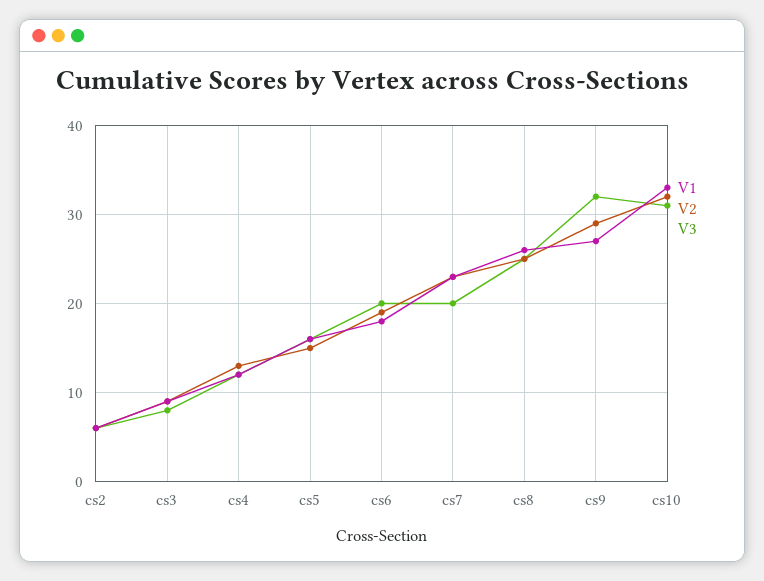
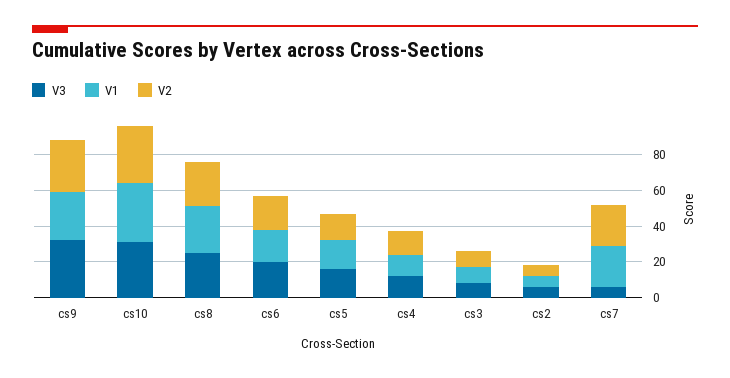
  {
    "V1": {
      "cs2": 6,
      "cs3": 9,
      "cs4": 12,
      "cs5": 16,
      "cs6": 18,
      "cs7": 23,
      "cs8": 26,
      "cs9": 27,
      "cs10": 33
    },
    "V2": {
      "cs2": 6,
      "cs3": 9,
      "cs4": 13,
      "cs5": 15,
      "cs6": 19,
      "cs7": 23,
      "cs8": 25,
      "cs9": 29,
      "cs10": 32
    },
    "V3": {
      "cs2": 6,
      "cs3": 8,
      "cs4": 12,
      "cs5": 16,
      "cs6": 20,
-     "cs7": 20,
+     "cs7": 5,
      "cs8": 25,
      "cs9": 32,
      "cs10": 31
    }
  }

